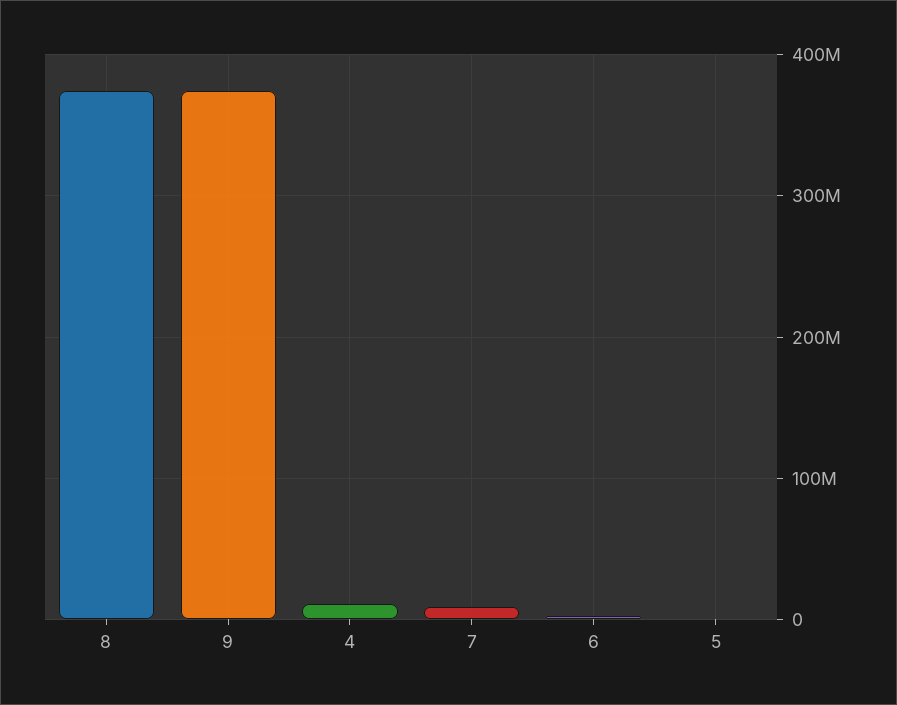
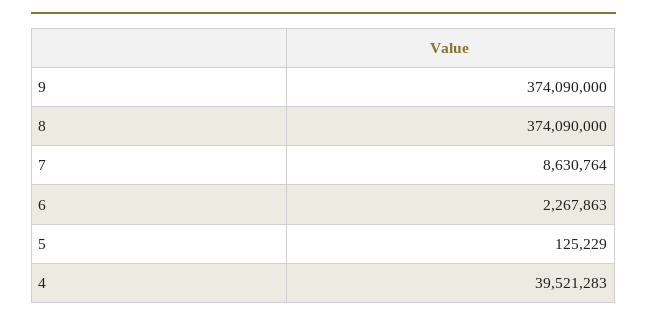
  {
    "8": 374090000,
    "9": 374090000,
-   "4": 10000000,
+   "4": 39521283,
    "7": 8630764,
    "6": 2267863,
    "5": 125229
  }

